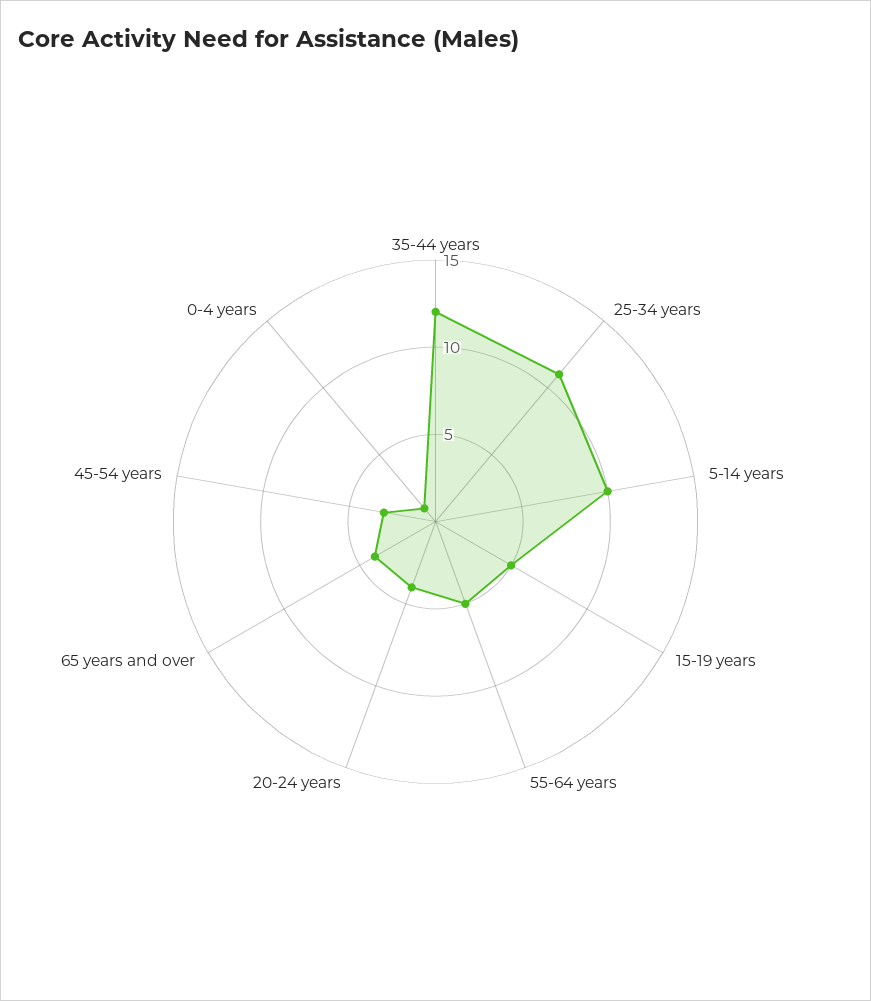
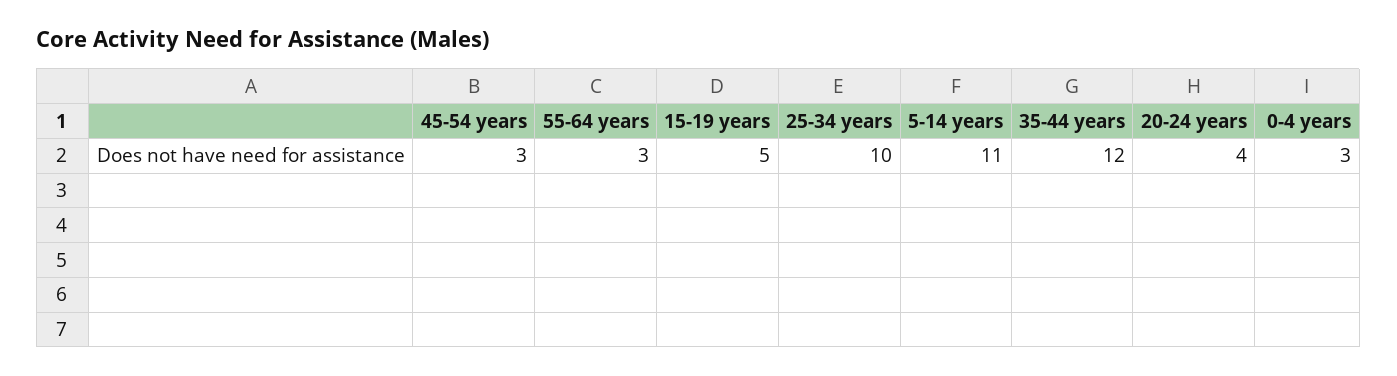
  {
    "35-44 years": 12,
-   "25-34 years": 11,
+   "25-34 years": 10,
-   "5-14 years": 10,
+   "5-14 years": 11,
    "15-19 years": 5,
-   "55-64 years": 5,
+   "55-64 years": 3,
    "20-24 years": 4,
-   "65 years and over": 4,
    "45-54 years": 3,
-   "0-4 years": 1
+   "0-4 years": 3
  }

